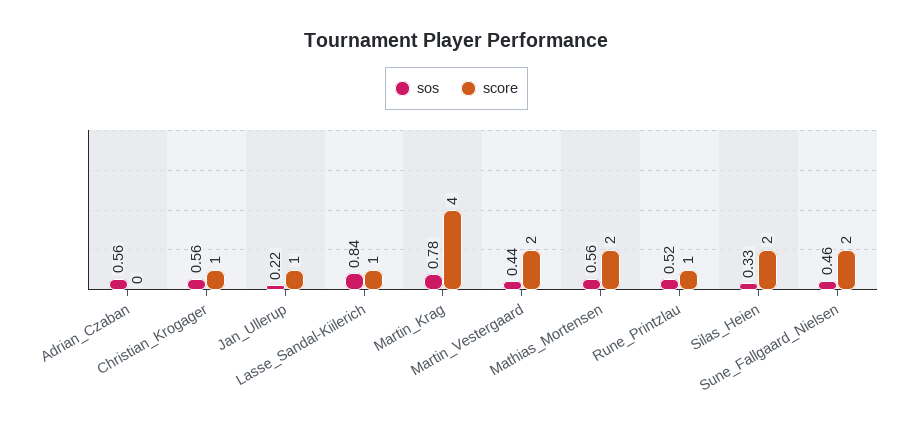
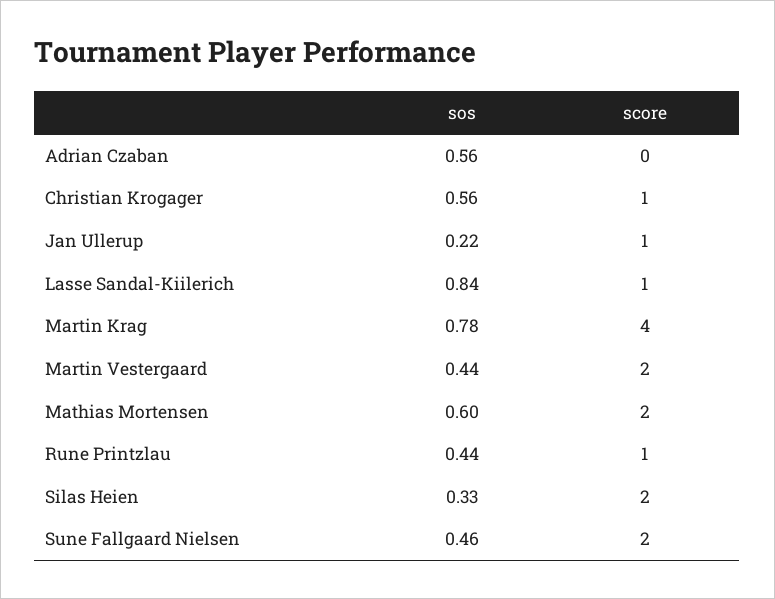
  {
    "sos": {
      "Adrian_Czaban": 0.56,
      "Christian_Krogager": 0.56,
      "Jan_Ullerup": 0.22,
      "Lasse_Sandal-Kiilerich": 0.84,
      "Martin_Krag": 0.78,
      "Martin_Vestergaard": 0.44,
-     "Mathias_Mortensen": 0.56,
+     "Mathias_Mortensen": 0.6,
-     "Rune_Printzlau": 0.52,
+     "Rune_Printzlau": 0.44,
      "Silas_Heien": 0.33,
      "Sune_Fallgaard_Nielsen": 0.46
    },
    "score": {
      "Adrian_Czaban": 0,
      "Christian_Krogager": 1,
      "Jan_Ullerup": 1,
      "Lasse_Sandal-Kiilerich": 1,
      "Martin_Krag": 4,
      "Martin_Vestergaard": 2,
      "Mathias_Mortensen": 2,
      "Rune_Printzlau": 1,
      "Silas_Heien": 2,
      "Sune_Fallgaard_Nielsen": 2
    }
  }

